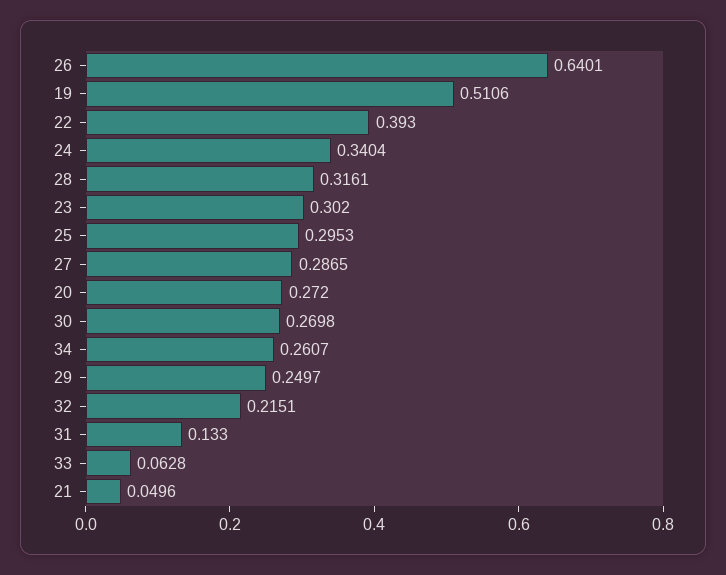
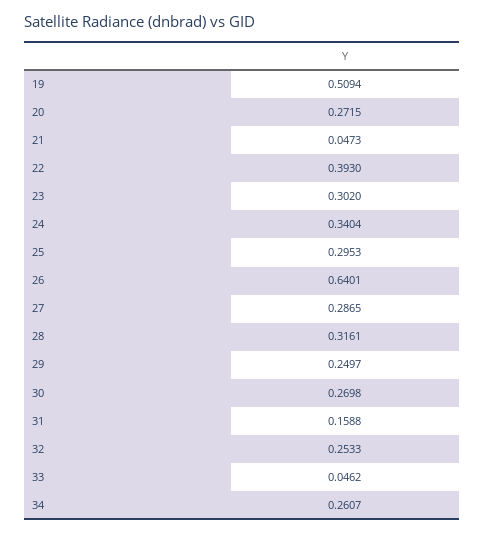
  {
    "26": 0.6401,
-   "19": 0.5106,
+   "19": 0.5094,
    "22": 0.393,
    "24": 0.3404,
    "28": 0.3161,
    "23": 0.302,
    "25": 0.2953,
    "27": 0.2865,
-   "20": 0.272,
+   "20": 0.2715,
    "30": 0.2698,
    "34": 0.2607,
    "29": 0.2497,
-   "32": 0.2151,
+   "32": 0.2533,
-   "31": 0.133,
+   "31": 0.1588,
-   "33": 0.0628,
+   "33": 0.0462,
-   "21": 0.0496
+   "21": 0.0473
  }

